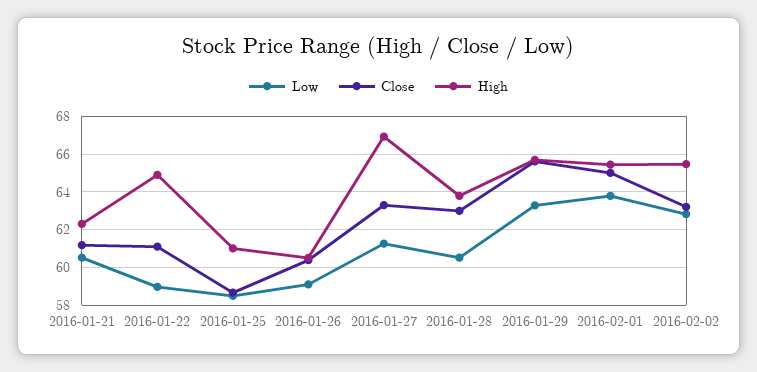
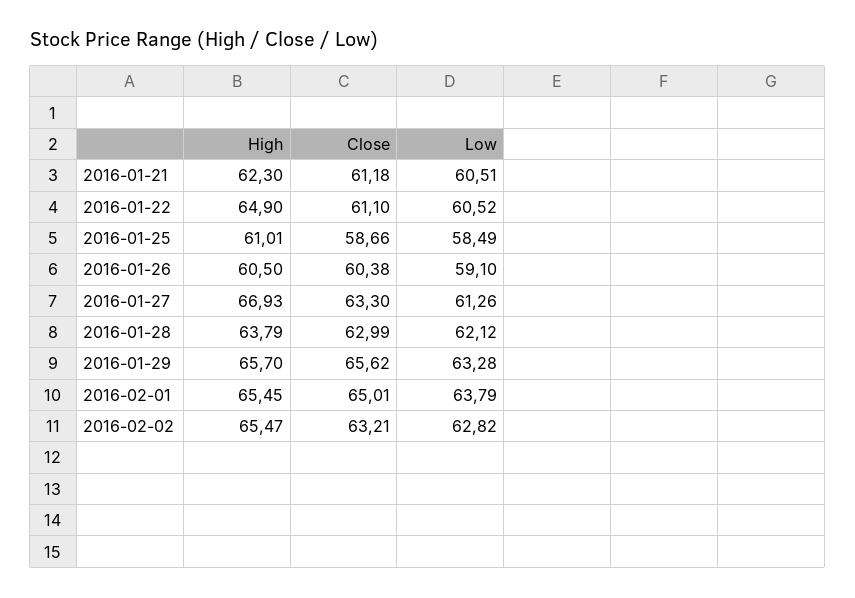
  {
    "Low": {
      "2016-01-21": 60.51,
-     "2016-01-22": 59,
+     "2016-01-22": 60.52,
      "2016-01-25": 58.49,
      "2016-01-26": 59.1,
      "2016-01-27": 61.26,
-     "2016-01-28": 60.5,
+     "2016-01-28": 62.12,
      "2016-01-29": 63.28,
      "2016-02-01": 63.79,
      "2016-02-02": 62.82
    },
    "Close": {
      "2016-01-21": 61.18,
      "2016-01-22": 61.1,
      "2016-01-25": 58.66,
      "2016-01-26": 60.38,
      "2016-01-27": 63.3,
      "2016-01-28": 62.99,
      "2016-01-29": 65.62,
      "2016-02-01": 65.01,
      "2016-02-02": 63.21
    },
    "High": {
      "2016-01-21": 62.3,
      "2016-01-22": 64.9,
      "2016-01-25": 61.01,
      "2016-01-26": 60.5,
      "2016-01-27": 66.93,
      "2016-01-28": 63.79,
      "2016-01-29": 65.7,
      "2016-02-01": 65.45,
      "2016-02-02": 65.47
    }
  }

